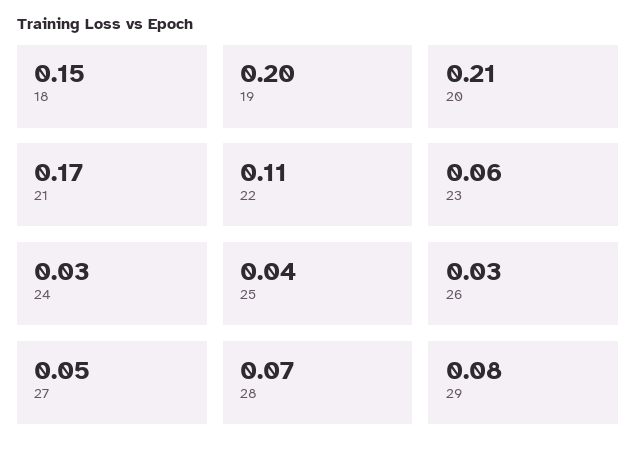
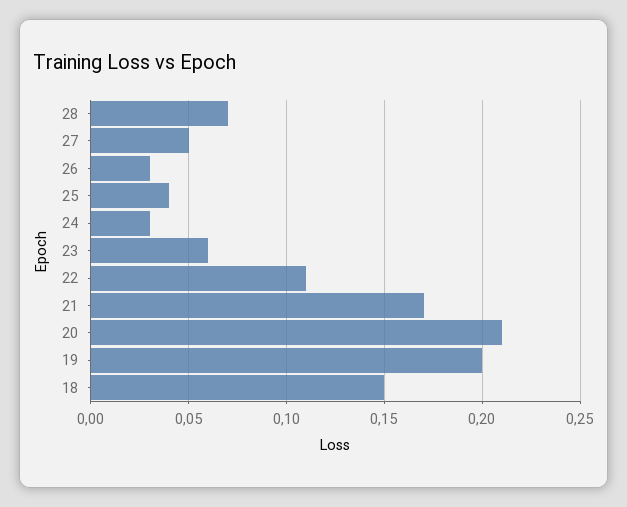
  {
    "18": 0.15,
    "19": 0.2,
    "20": 0.21,
    "21": 0.17,
    "22": 0.11,
    "23": 0.06,
    "24": 0.03,
    "25": 0.04,
    "26": 0.03,
    "27": 0.05,
-   "28": 0.07,
+   "28": 0.07
-   "29": 0.08
  }

